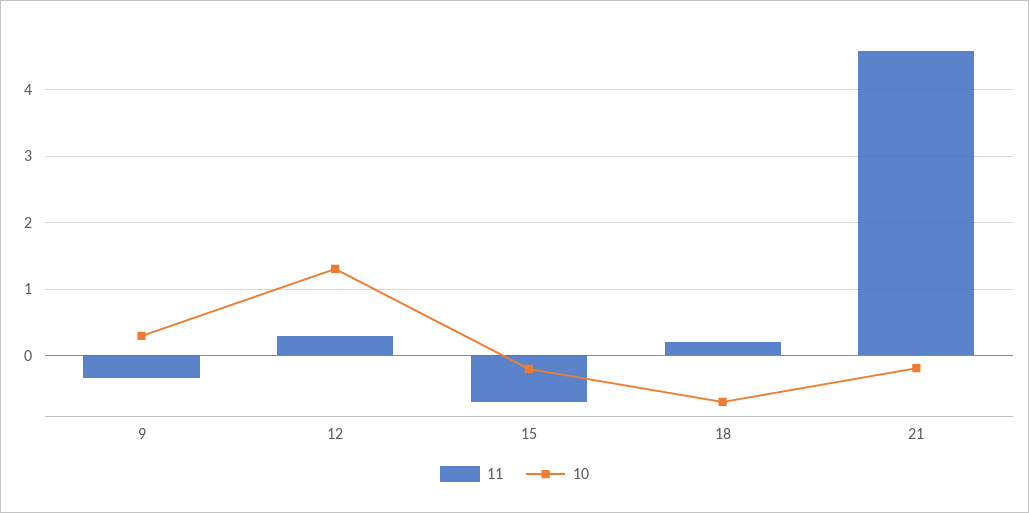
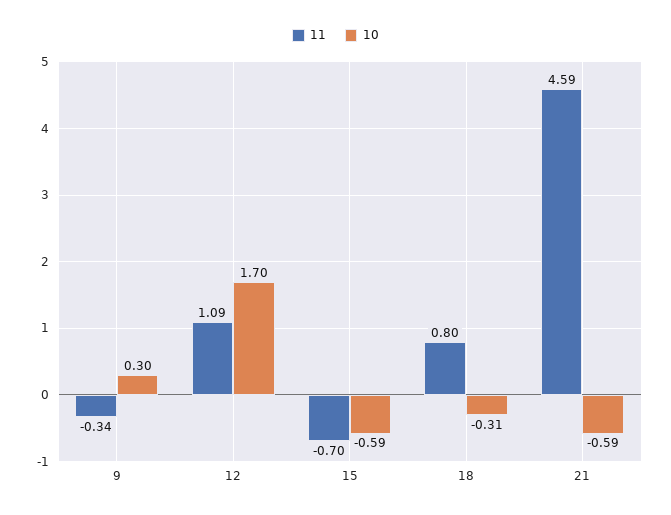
  {
    "11": {
      "9": -0.34,
-     "12": 0.3,
+     "12": 1.09,
      "15": -0.7,
-     "18": 0.2,
+     "18": 0.8,
      "21": 4.59
    },
    "10": {
      "9": 0.3,
-     "12": 1.3,
+     "12": 1.7,
-     "15": -0.2,
+     "15": -0.59,
-     "18": -0.7,
+     "18": -0.31,
-     "21": -0.2
+     "21": -0.59
    }
  }

